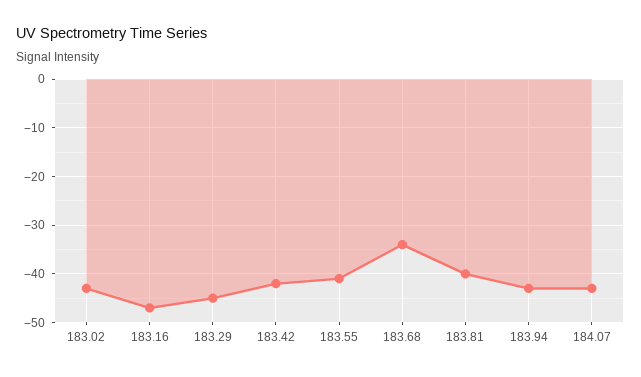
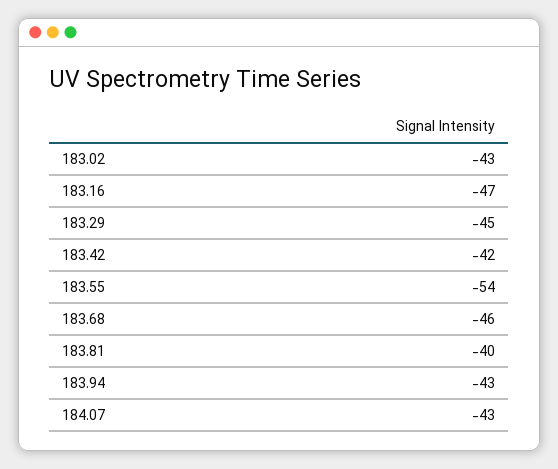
  {
    "183.02": -43,
    "183.16": -47,
    "183.29": -45,
    "183.42": -42,
-   "183.55": -40,
+   "183.55": -54,
-   "183.68": -35,
+   "183.68": -46,
    "183.81": -40,
    "183.94": -43,
    "184.07": -43
  }

